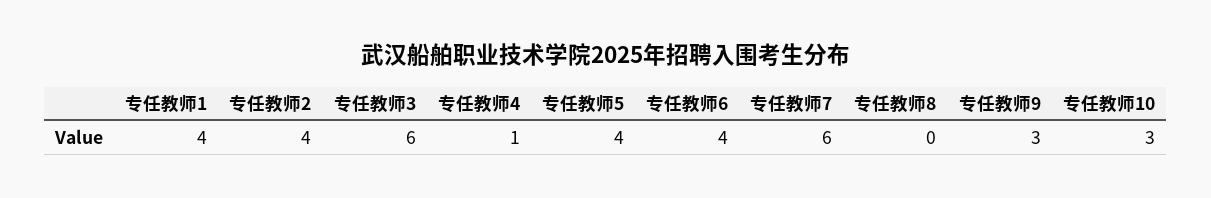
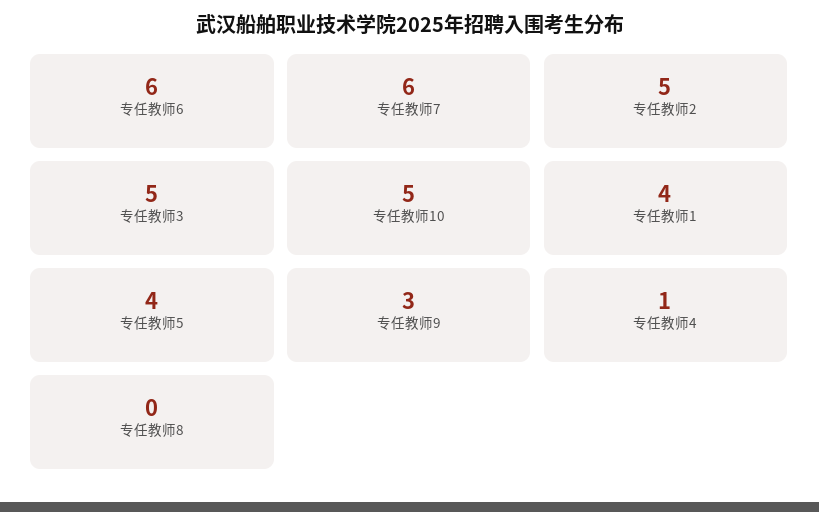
  {
    "专任教师1": 4,
-   "专任教师2": 4,
+   "专任教师2": 5,
-   "专任教师3": 6,
+   "专任教师3": 5,
    "专任教师4": 1,
    "专任教师5": 4,
-   "专任教师6": 4,
+   "专任教师6": 6,
    "专任教师7": 6,
    "专任教师8": 0,
    "专任教师9": 3,
-   "专任教师10": 3
+   "专任教师10": 5
  }

